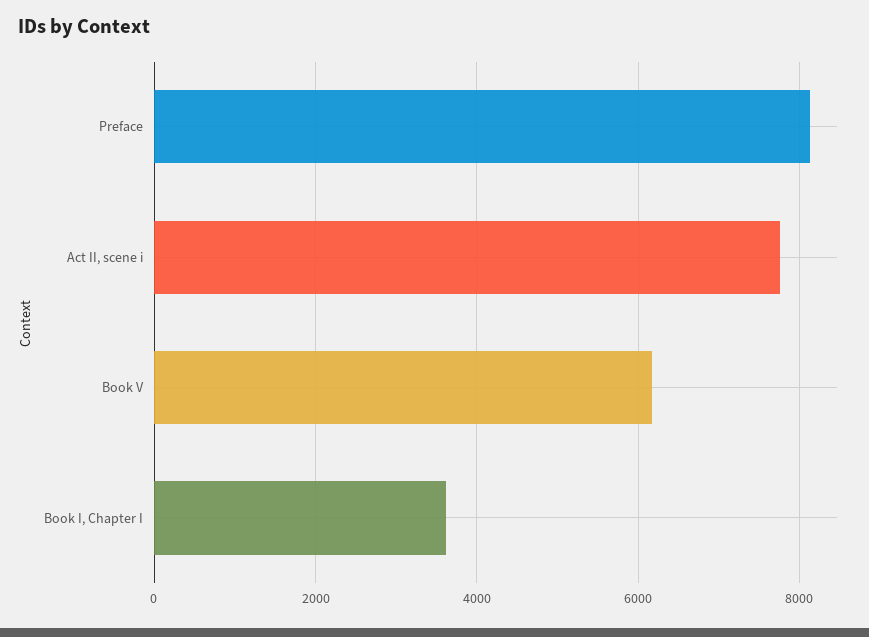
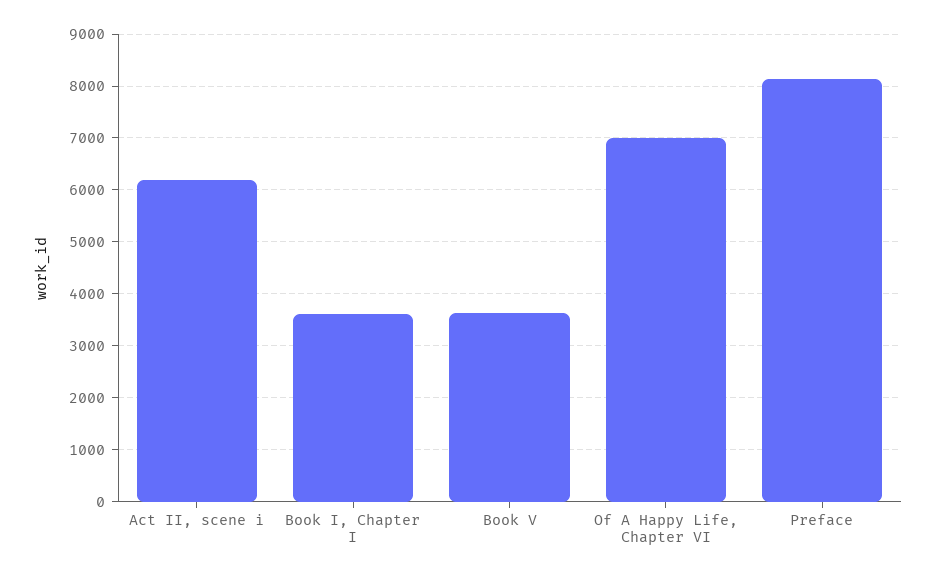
  {
    "Preface": 8200,
-   "Act II, scene i": 7800,
+   "Act II, scene i": 6200,
-   "Book V": 6200,
+   "Book V": 3600,
-   "Book I, Chapter I": 3600
+   "Book I, Chapter I": 3600,
+   "Of A Happy Life, Chapter VI": 7000
  }

